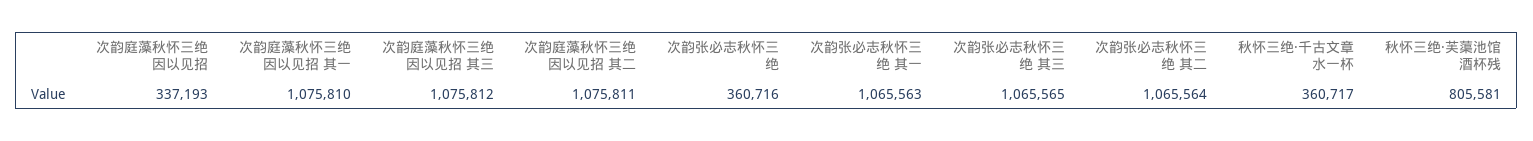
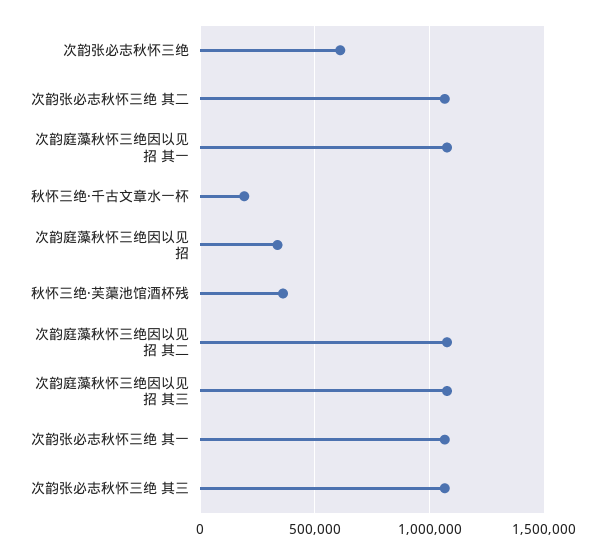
  {
    "次韵庭藻秋怀三绝因以见招": 337193,
    "次韵庭藻秋怀三绝因以见招 其一": 1075810,
    "次韵庭藻秋怀三绝因以见招 其三": 1075812,
    "次韵庭藻秋怀三绝因以见招 其二": 1075811,
-   "次韵张必志秋怀三绝": 360716,
+   "次韵张必志秋怀三绝": 600000,
    "次韵张必志秋怀三绝 其一": 1065563,
    "次韵张必志秋怀三绝 其三": 1065565,
    "次韵张必志秋怀三绝 其二": 1065564,
-   "秋怀三绝·千古文章水一杯": 360717,
+   "秋怀三绝·千古文章水一杯": 200000,
-   "秋怀三绝·芙蕖池馆酒杯残": 805581
+   "秋怀三绝·芙蕖池馆酒杯残": 350000
  }

